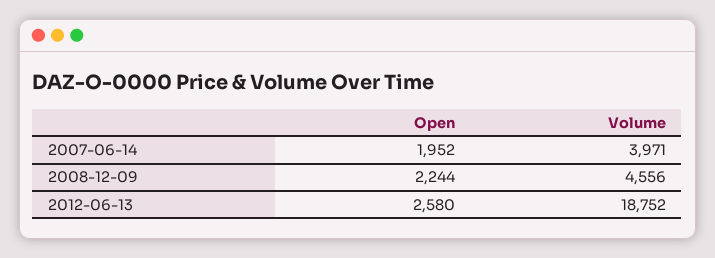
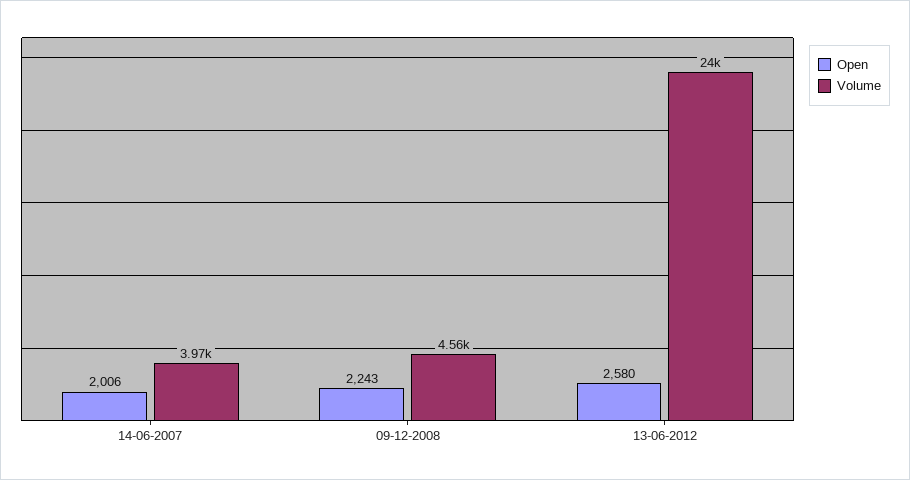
  {
    "Open": {
-     "2007-06-14": 1952,
+     "2007-06-14": 2006,
-     "2008-12-09": 2244,
+     "2008-12-09": 2243,
      "2012-06-13": 2580
    },
    "Volume": {
      "2007-06-14": 3971,
      "2008-12-09": 4556,
-     "2012-06-13": 18752
+     "2012-06-13": 24000
    }
  }

